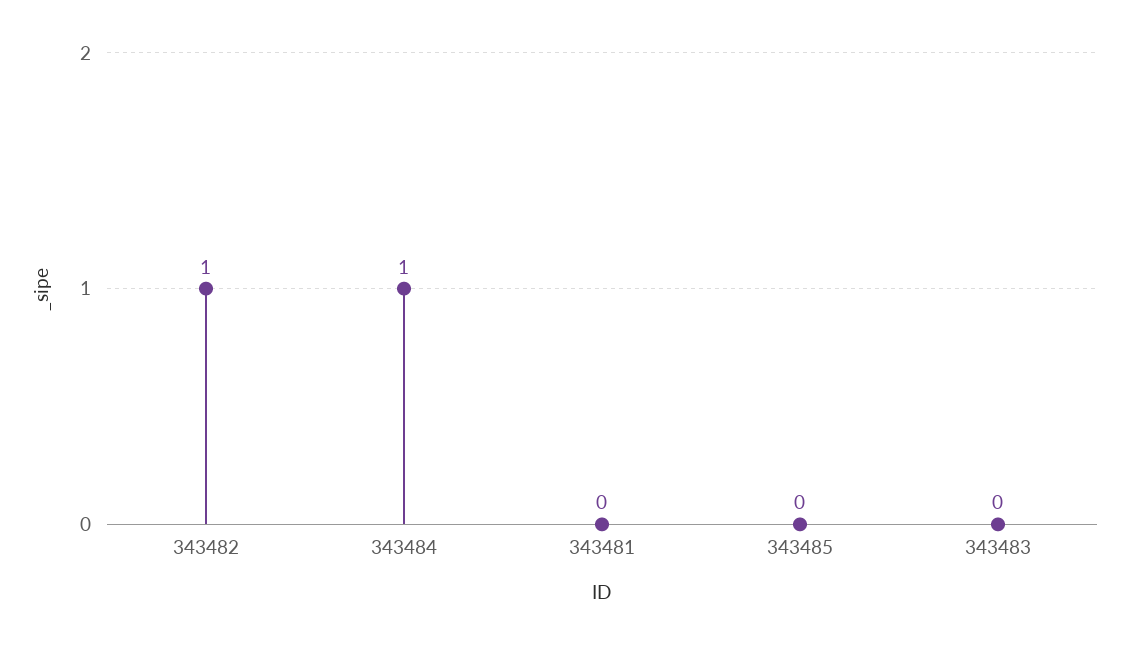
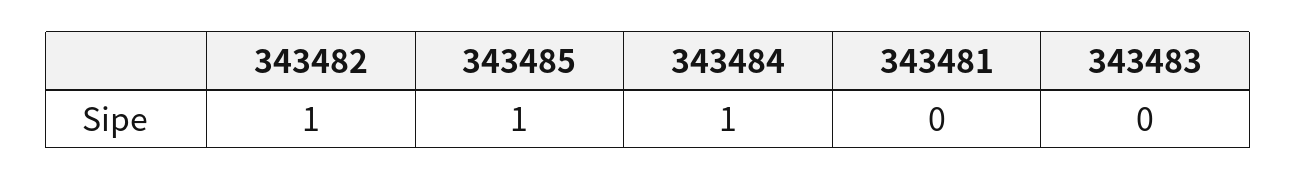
  {
    "343482": 1,
    "343484": 1,
    "343481": 0,
-   "343485": 0,
+   "343485": 1,
    "343483": 0
  }

